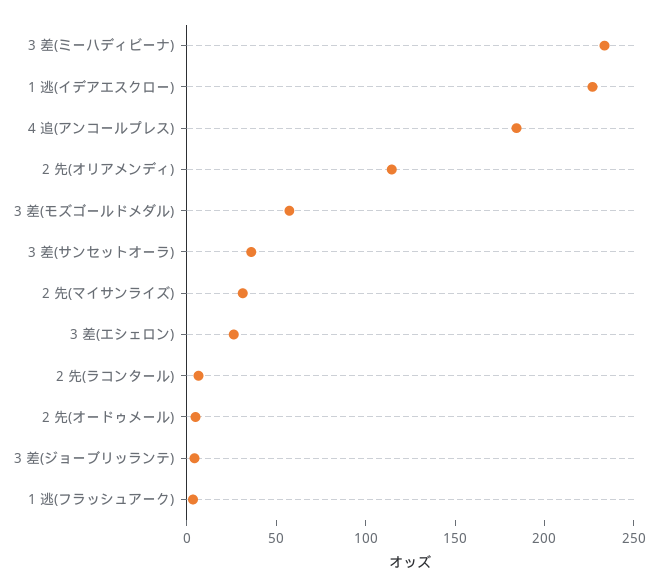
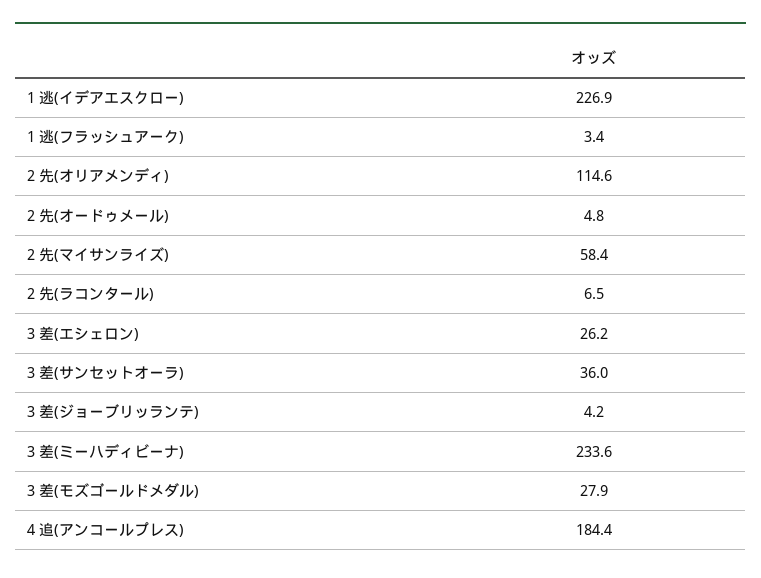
  {
    "3 差(ミーハディビーナ)": 233.6,
    "1 逃(イデアエスクロー)": 226.9,
    "4 追(アンコールプレス)": 184.4,
    "2 先(オリアメンディ)": 114.6,
-   "3 差(モズゴールドメダル)": 60,
+   "3 差(モズゴールドメダル)": 27.9,
    "3 差(サンセットオーラ)": 36,
-   "2 先(マイサンライズ)": 30,
+   "2 先(マイサンライズ)": 58.4,
    "3 差(エシェロン)": 26.2,
    "2 先(ラコンタール)": 6.5,
    "2 先(オードゥメール)": 4.8,
    "3 差(ジョーブリッランテ)": 4.2,
    "1 逃(フラッシュアーク)": 3.4
  }

